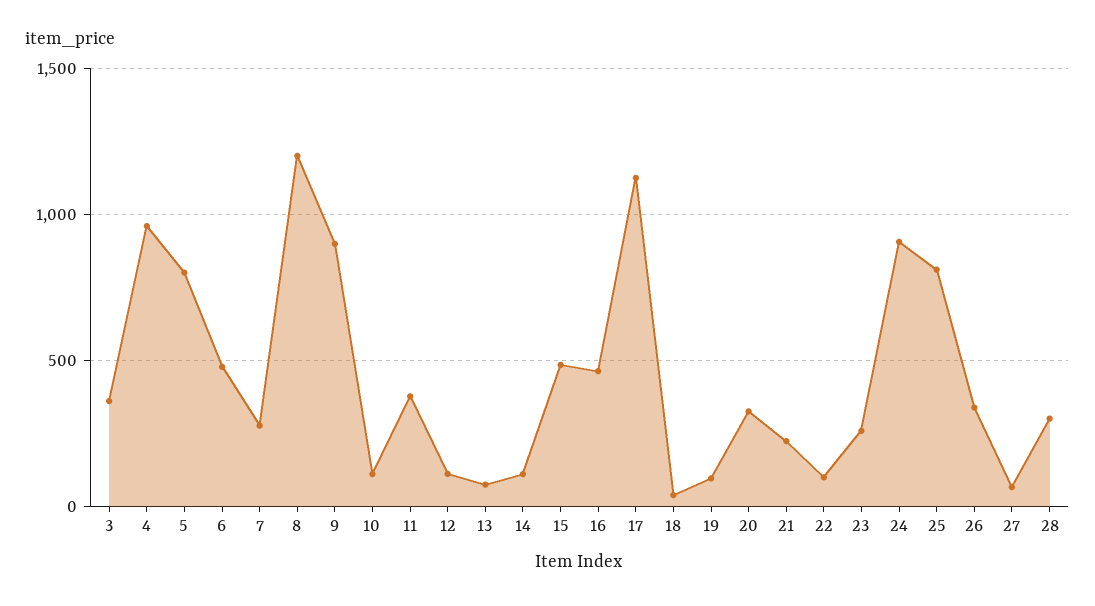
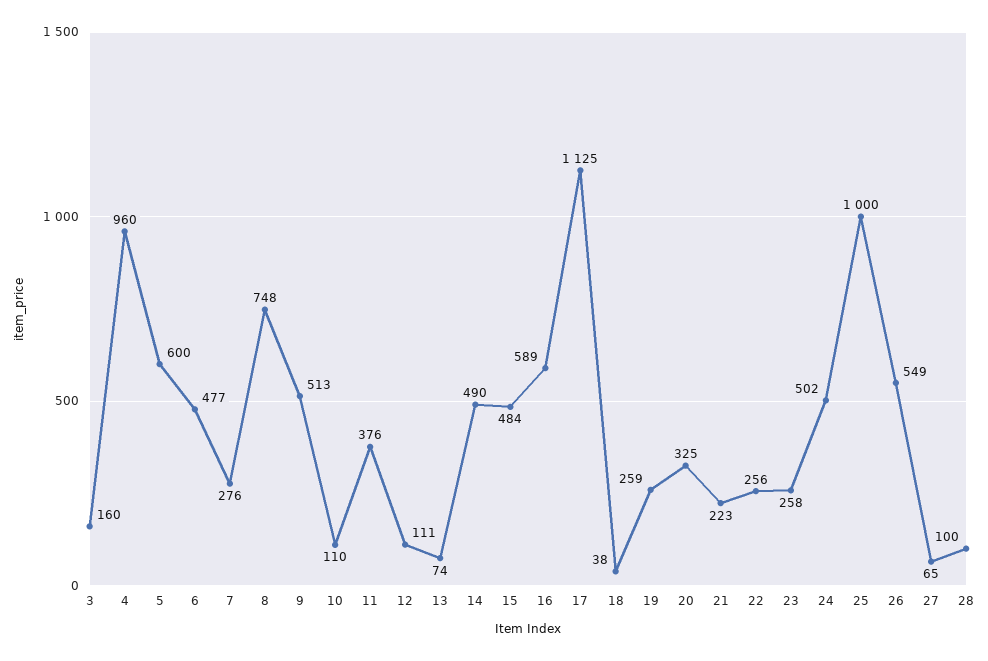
  {
-   "3": 350,
+   "3": 160,
    "4": 960,
-   "5": 800,
+   "5": 600,
    "6": 477,
    "7": 276,
-   "8": 1200,
+   "8": 748,
-   "9": 900,
+   "9": 513,
    "10": 110,
    "11": 376,
    "12": 111,
    "13": 74,
-   "14": 100,
+   "14": 490,
    "15": 484,
-   "16": 450,
+   "16": 589,
    "17": 1125,
    "18": 38,
-   "19": 100,
+   "19": 259,
    "20": 325,
    "21": 223,
-   "22": 100,
+   "22": 256,
    "23": 258,
-   "24": 900,
+   "24": 502,
-   "25": 800,
+   "25": 1000,
-   "26": 350,
+   "26": 549,
    "27": 65,
-   "28": 300
+   "28": 100
  }

